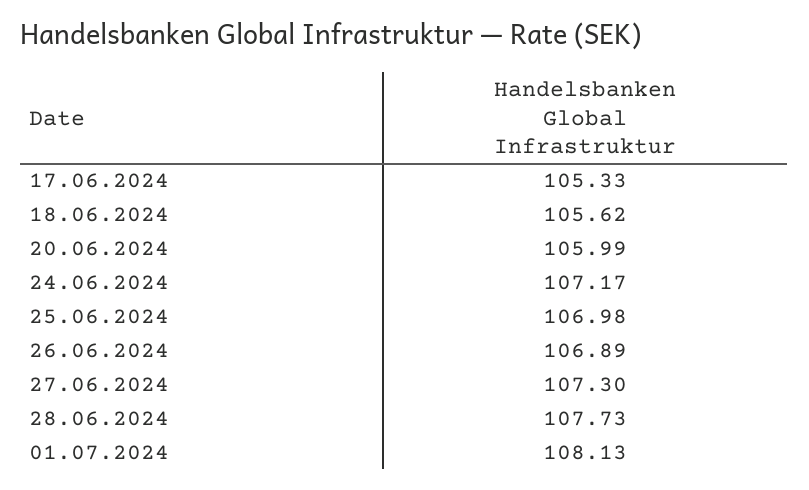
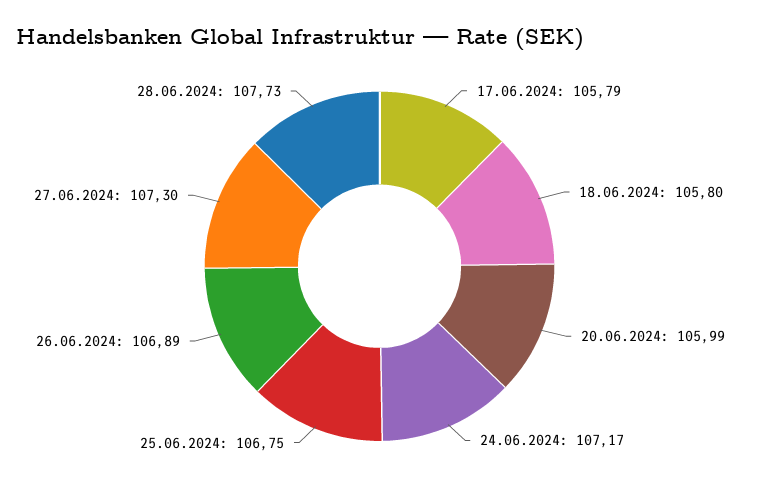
  {
-   "17.06.2024": 105.33,
+   "17.06.2024": 105.79,
-   "18.06.2024": 105.62,
+   "18.06.2024": 105.8,
    "20.06.2024": 105.99,
    "24.06.2024": 107.17,
-   "25.06.2024": 106.98,
+   "25.06.2024": 106.75,
    "26.06.2024": 106.89,
    "27.06.2024": 107.3,
-   "28.06.2024": 107.73,
+   "28.06.2024": 107.73
-   "01.07.2024": 108.13
  }

